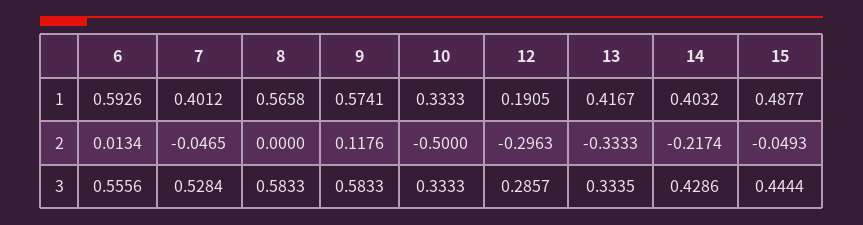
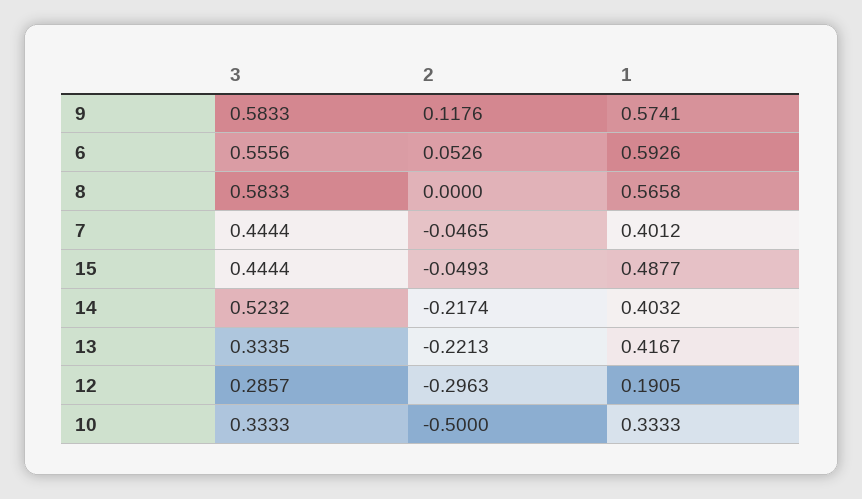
  {
    "6": {
      "1": 0.5926,
-     "2": 0.0134,
+     "2": 0.0526,
      "3": 0.5556
    },
    "7": {
      "1": 0.4012,
      "2": -0.0465,
-     "3": 0.5284
+     "3": 0.4444
    },
    "8": {
      "1": 0.5658,
      "2": 0,
      "3": 0.5833
    },
    "9": {
      "1": 0.5741,
      "2": 0.1176,
      "3": 0.5833
    },
    "10": {
      "1": 0.3333,
      "2": -0.5,
      "3": 0.3333
    },
    "12": {
      "1": 0.1905,
      "2": -0.2963,
      "3": 0.2857
    },
    "13": {
      "1": 0.4167,
-     "2": -0.3333,
+     "2": -0.2213,
      "3": 0.3335
    },
    "14": {
      "1": 0.4032,
      "2": -0.2174,
-     "3": 0.4286
+     "3": 0.5232
    },
    "15": {
      "1": 0.4877,
      "2": -0.0493,
      "3": 0.4444
    }
  }

